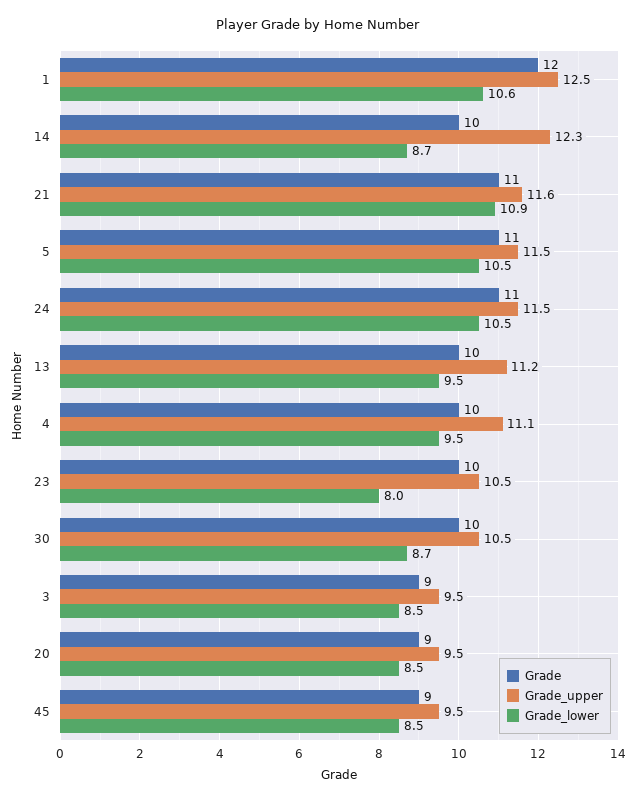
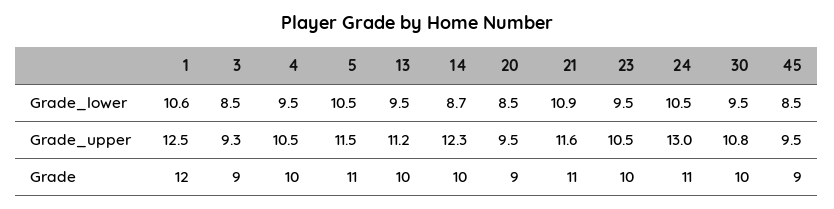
  {
    "Grade": {
      "1": 12,
      "14": 10,
      "21": 11,
      "5": 11,
      "24": 11,
      "13": 10,
      "4": 10,
      "23": 10,
      "30": 10,
      "3": 9,
      "20": 9,
      "45": 9
    },
    "Grade_upper": {
      "1": 12.5,
      "14": 12.3,
      "21": 11.6,
      "5": 11.5,
-     "24": 11.5,
+     "24": 13,
      "13": 11.2,
-     "4": 11.1,
+     "4": 10.5,
      "23": 10.5,
-     "30": 10.5,
+     "30": 10.8,
-     "3": 9.5,
+     "3": 9.3,
      "20": 9.5,
      "45": 9.5
    },
    "Grade_lower": {
      "1": 10.6,
      "14": 8.7,
      "21": 10.9,
      "5": 10.5,
      "24": 10.5,
      "13": 9.5,
      "4": 9.5,
-     "23": 8,
+     "23": 9.5,
-     "30": 8.7,
+     "30": 9.5,
      "3": 8.5,
      "20": 8.5,
      "45": 8.5
    }
  }

